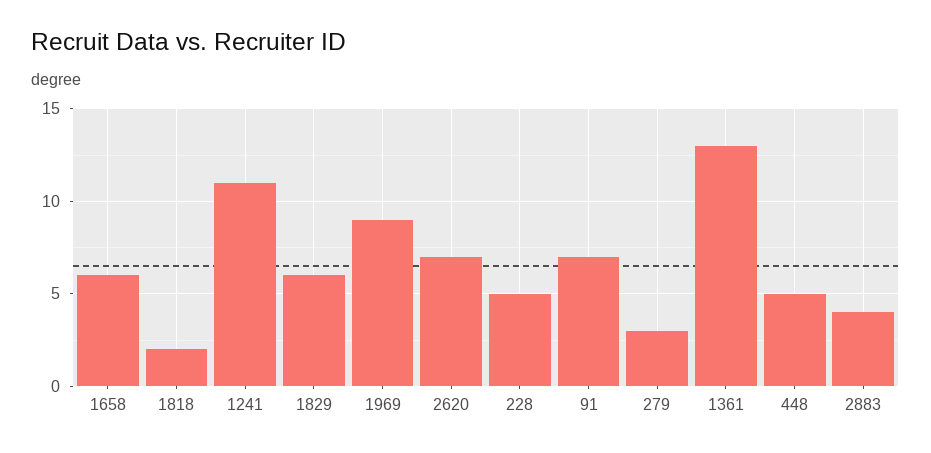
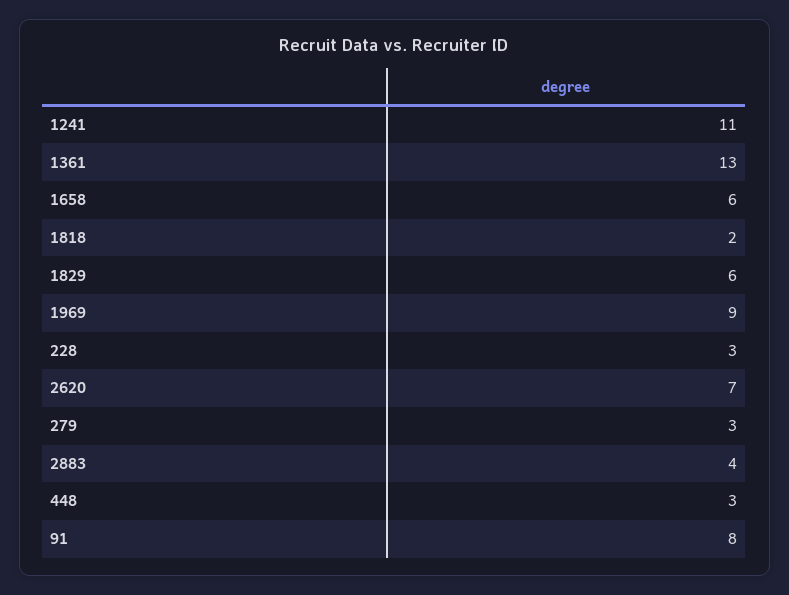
  {
    "1658": 6,
    "1818": 2,
    "1241": 11,
    "1829": 6,
    "1969": 9,
    "2620": 7,
-   "228": 5,
+   "228": 3,
-   "91": 7,
+   "91": 8,
    "279": 3,
    "1361": 13,
-   "448": 5,
+   "448": 3,
    "2883": 4
  }

